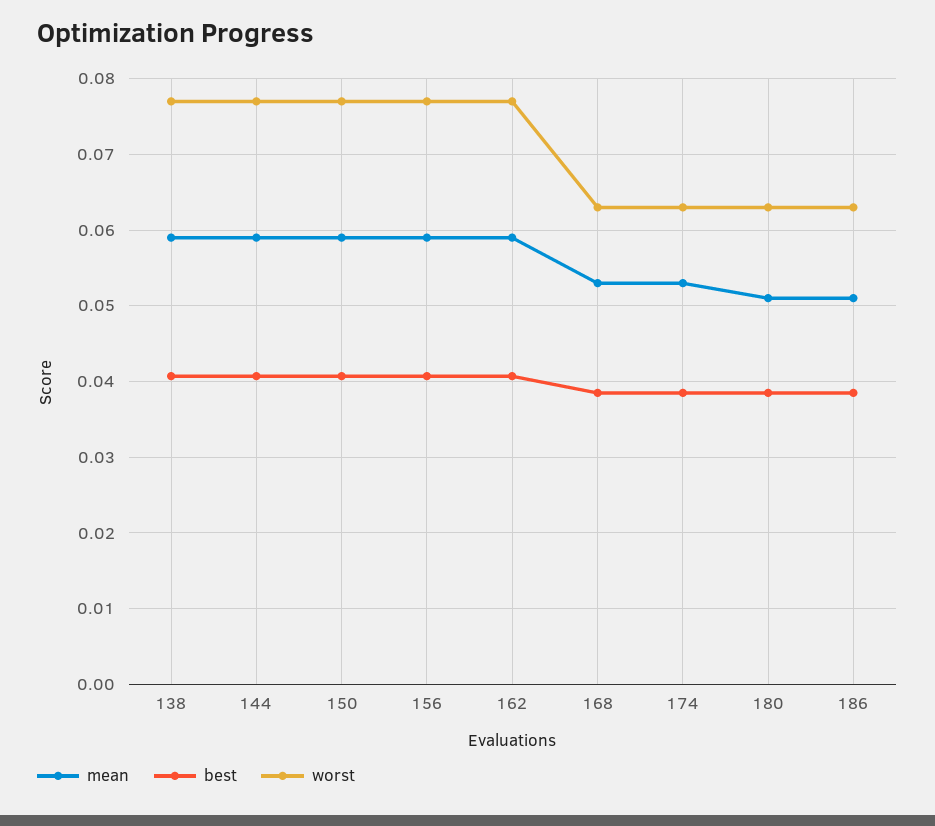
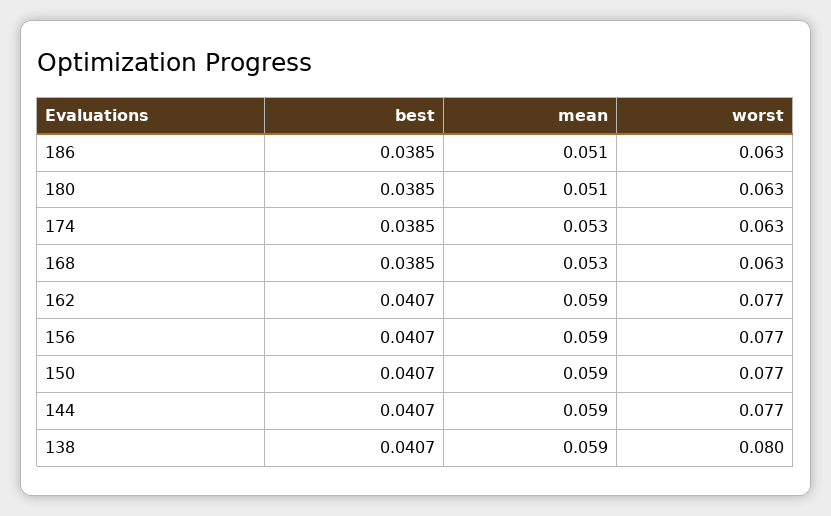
  {
    "mean": {
      "138": 0.059,
      "144": 0.059,
      "150": 0.059,
      "156": 0.059,
      "162": 0.059,
      "168": 0.053,
      "174": 0.053,
      "180": 0.051,
      "186": 0.051
    },
    "best": {
      "138": 0.0407,
      "144": 0.0407,
      "150": 0.0407,
      "156": 0.0407,
      "162": 0.0407,
      "168": 0.0385,
      "174": 0.0385,
      "180": 0.0385,
      "186": 0.0385
    },
    "worst": {
-     "138": 0.077,
+     "138": 0.08,
      "144": 0.077,
      "150": 0.077,
      "156": 0.077,
      "162": 0.077,
      "168": 0.063,
      "174": 0.063,
      "180": 0.063,
      "186": 0.063
    }
  }

